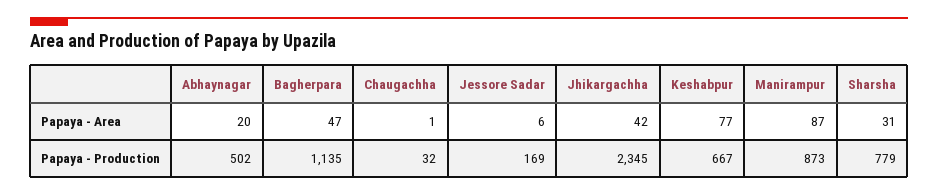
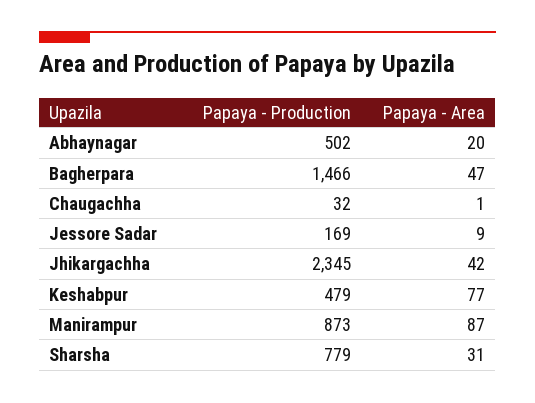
  {
    "Abhaynagar": {
      "Papaya - Area": 20,
      "Papaya - Production": 502
    },
    "Bagherpara": {
      "Papaya - Area": 47,
-     "Papaya - Production": 1135
+     "Papaya - Production": 1466
    },
    "Chaugachha": {
      "Papaya - Area": 1,
      "Papaya - Production": 32
    },
    "Jessore Sadar": {
-     "Papaya - Area": 6,
+     "Papaya - Area": 9,
      "Papaya - Production": 169
    },
    "Jhikargachha": {
      "Papaya - Area": 42,
      "Papaya - Production": 2345
    },
    "Keshabpur": {
      "Papaya - Area": 77,
-     "Papaya - Production": 667
+     "Papaya - Production": 479
    },
    "Manirampur": {
      "Papaya - Area": 87,
      "Papaya - Production": 873
    },
    "Sharsha": {
      "Papaya - Area": 31,
      "Papaya - Production": 779
    }
  }

